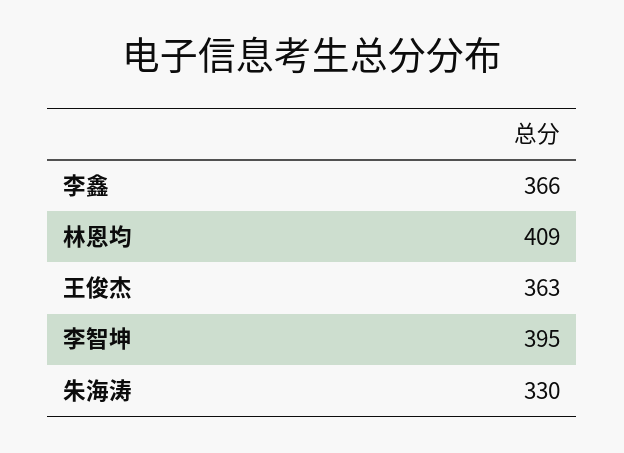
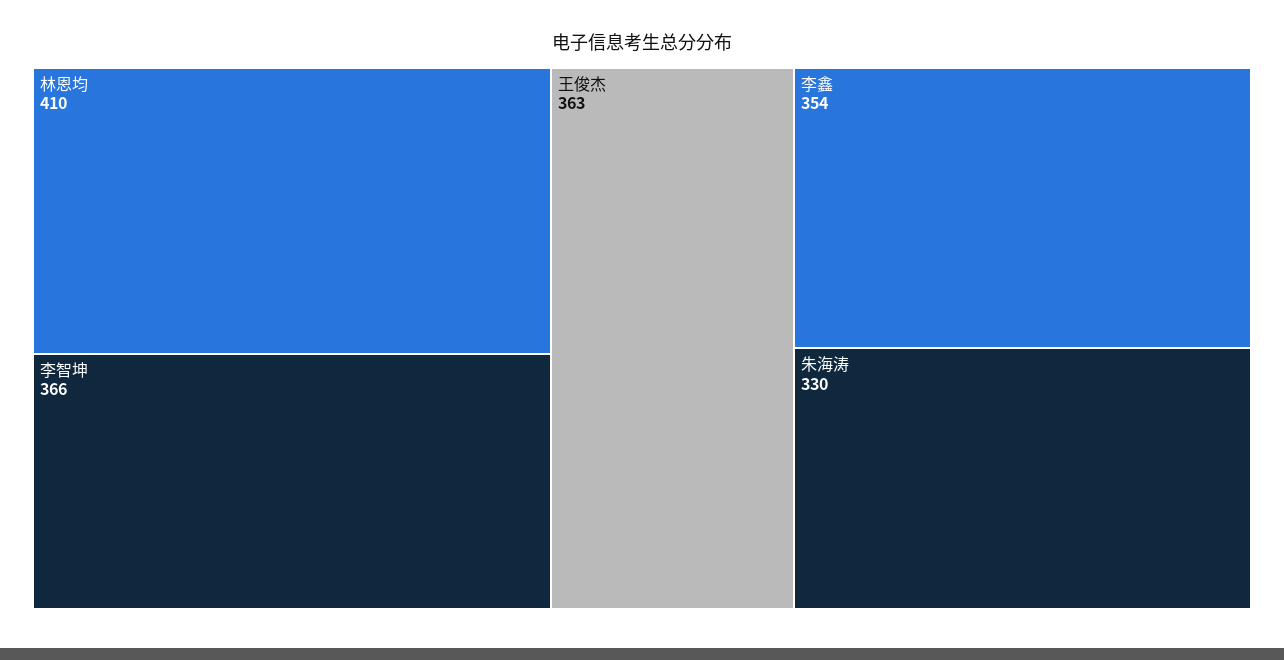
  {
-   "李鑫": 366,
+   "李鑫": 354,
-   "林恩均": 409,
+   "林恩均": 410,
    "王俊杰": 363,
-   "李智坤": 395,
+   "李智坤": 366,
    "朱海涛": 330
  }

